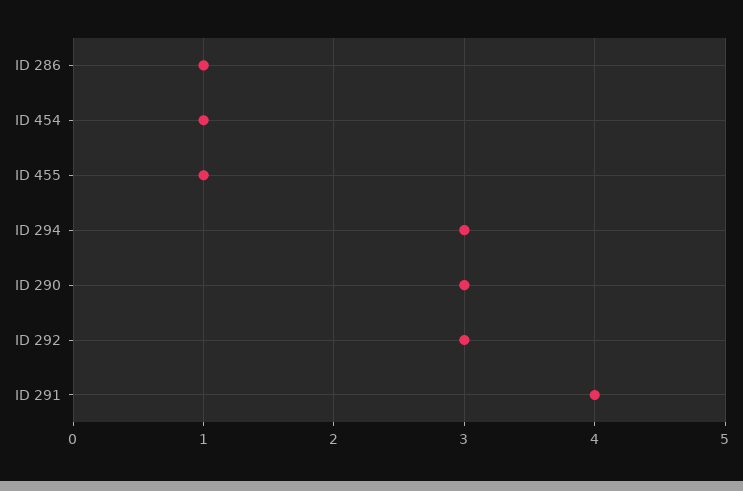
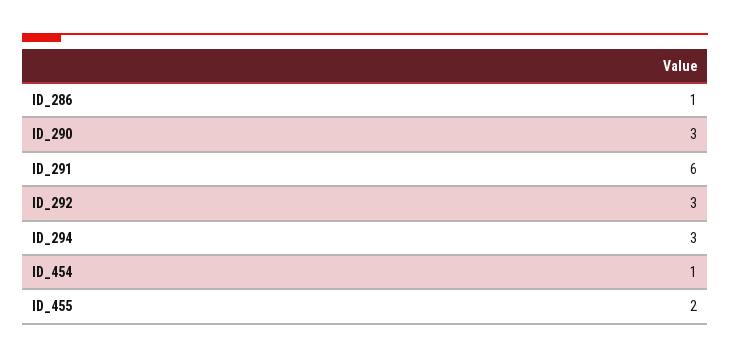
  {
    "ID 286": 1,
    "ID 454": 1,
-   "ID 455": 1,
+   "ID 455": 2,
    "ID 294": 3,
    "ID 290": 3,
    "ID 292": 3,
-   "ID 291": 4
+   "ID 291": 6
  }

